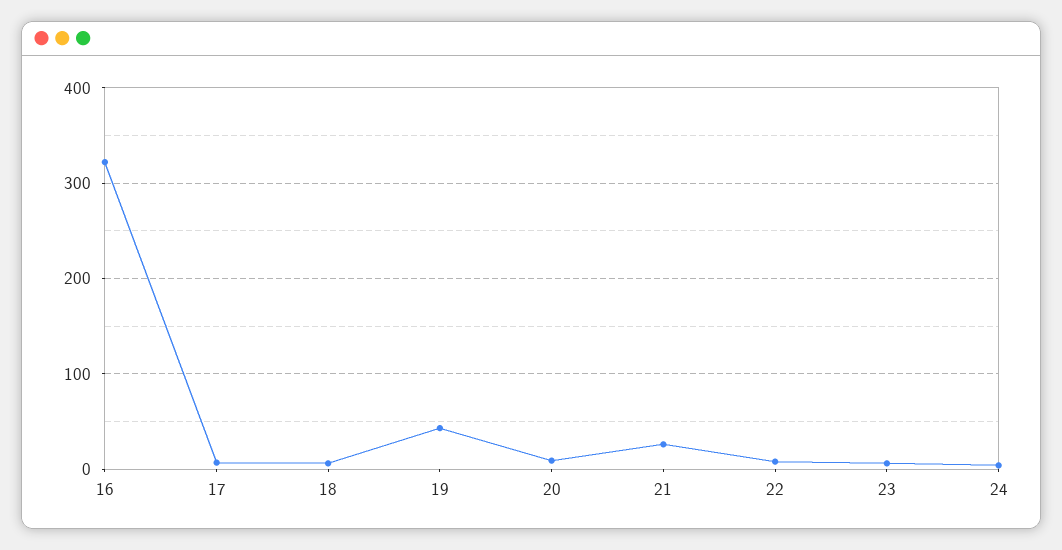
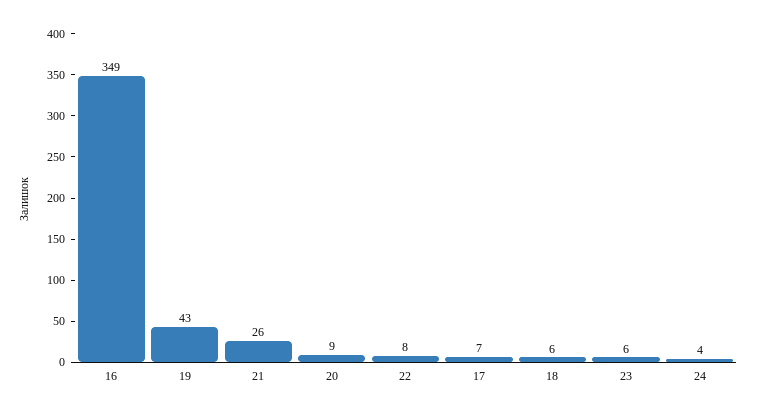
  {
-   "16": 320,
+   "16": 349,
    "17": 7,
    "18": 6,
    "19": 43,
    "20": 9,
    "21": 26,
    "22": 8,
    "23": 6,
    "24": 4
  }

